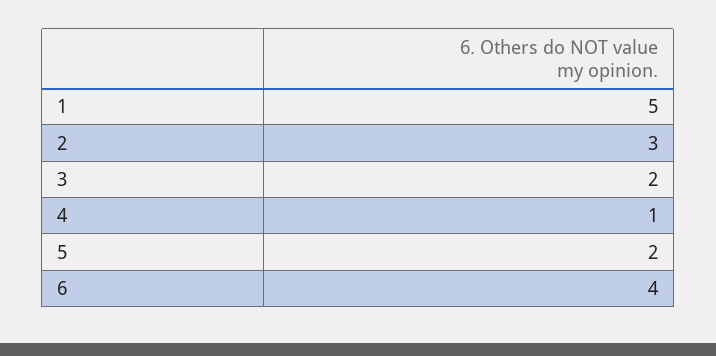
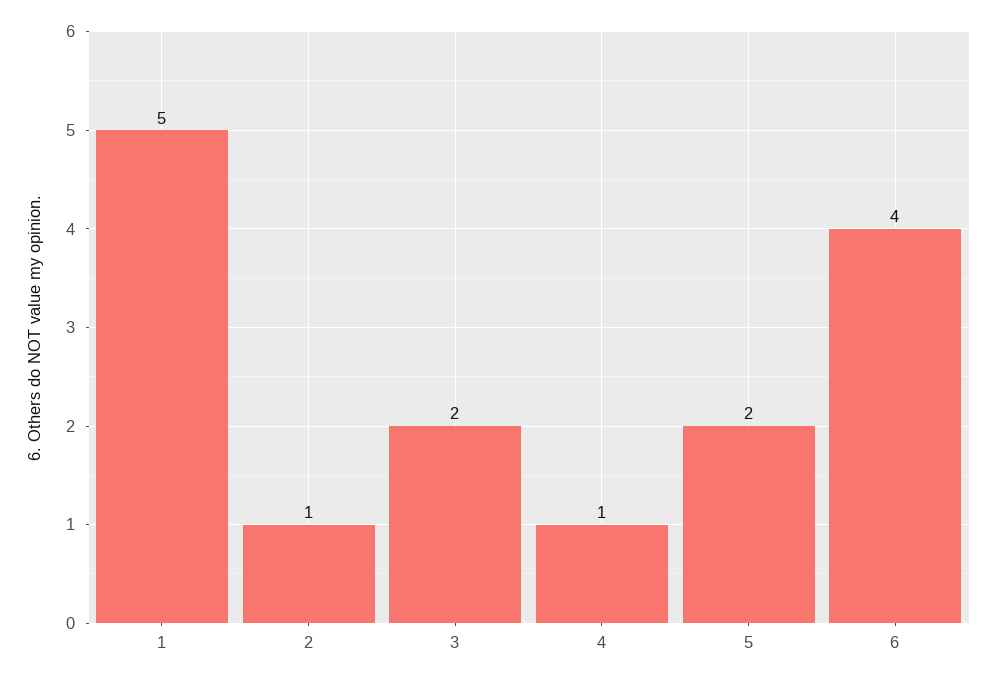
  {
    "1": 5,
-   "2": 3,
+   "2": 1,
    "3": 2,
    "4": 1,
    "5": 2,
    "6": 4
  }

